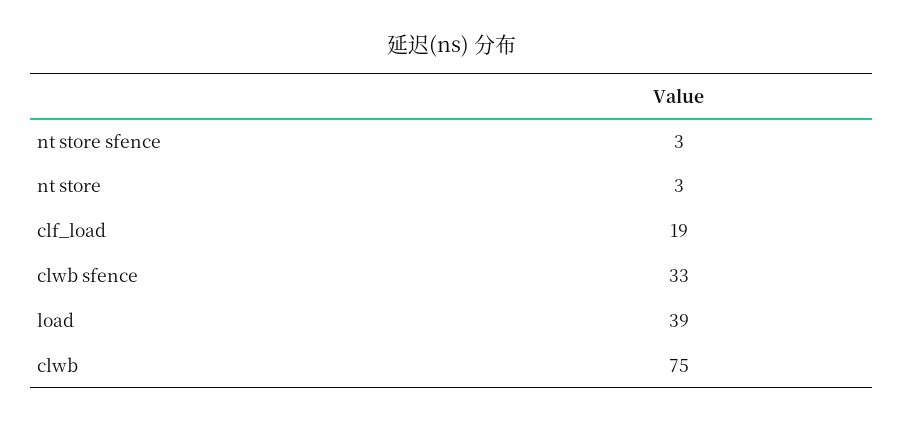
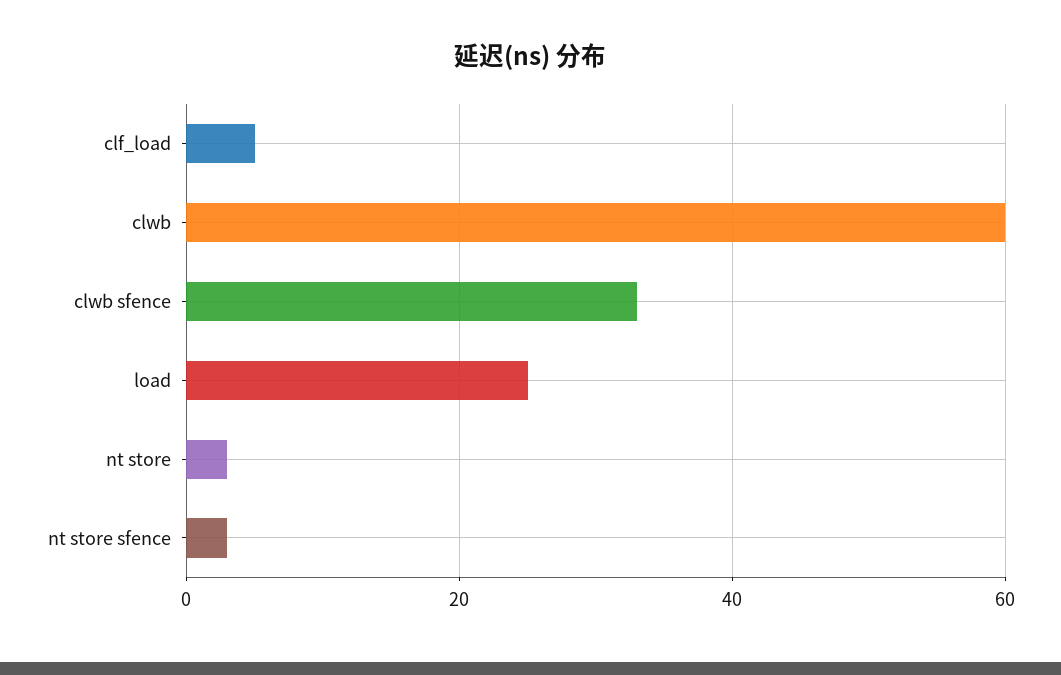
  {
    "nt store sfence": 3,
    "nt store": 3,
-   "clf_load": 19,
+   "clf_load": 5,
    "clwb sfence": 33,
-   "load": 39,
+   "load": 25,
-   "clwb": 75
+   "clwb": 60
  }

